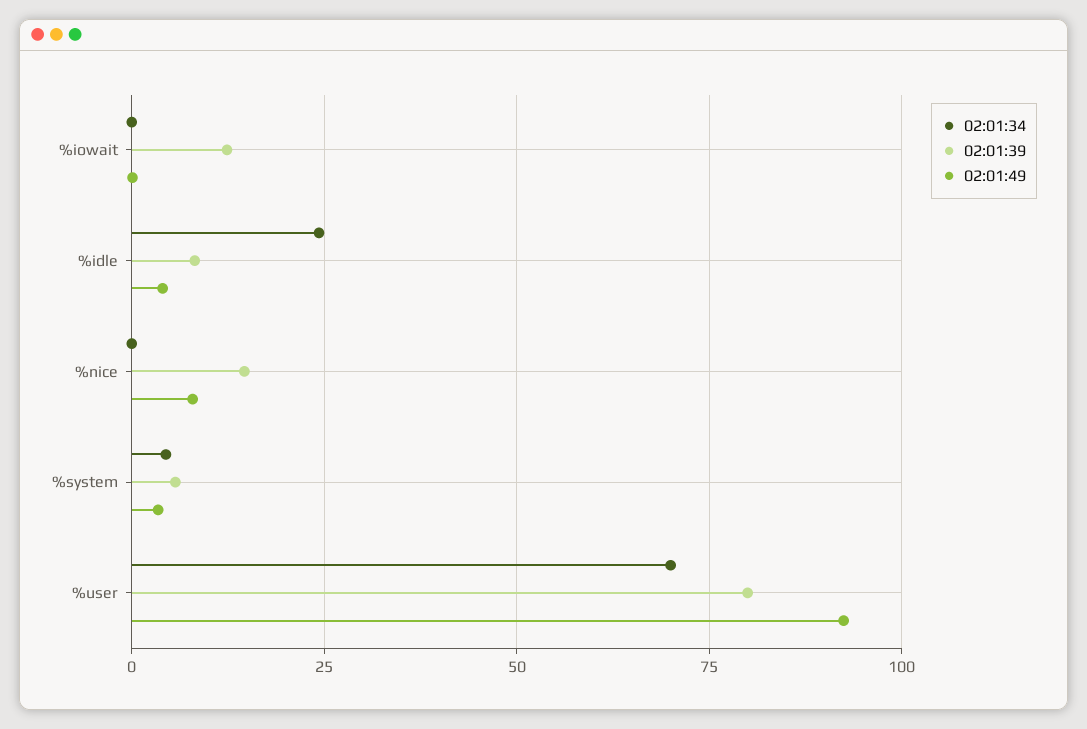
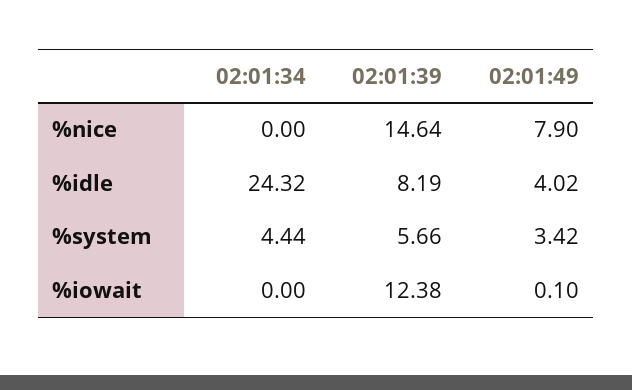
  {
    "02:01:34": {
      "%iowait": 0,
      "%idle": 24.32,
      "%nice": 0,
-     "%system": 4.44,
+     "%system": 4.44
-     "%user": 70
    },
    "02:01:39": {
      "%iowait": 12.38,
      "%idle": 8.19,
      "%nice": 14.64,
-     "%system": 5.66,
+     "%system": 5.66
-     "%user": 80
    },
    "02:01:49": {
      "%iowait": 0.1,
      "%idle": 4.02,
      "%nice": 7.9,
-     "%system": 3.42,
+     "%system": 3.42
-     "%user": 92.5
    }
  }

